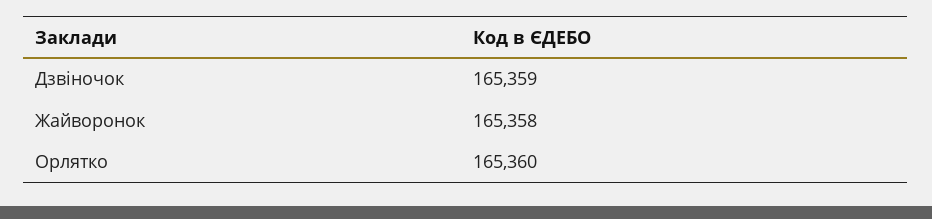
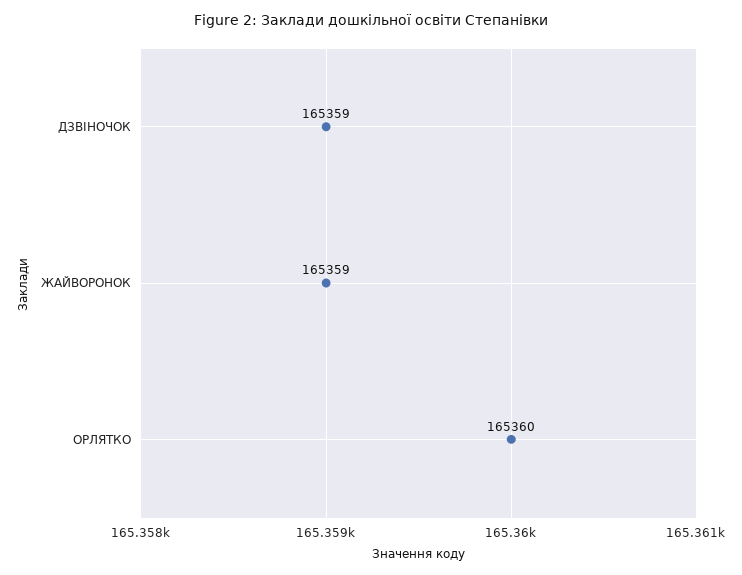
  {
    "Дзвіночок": 165359,
-   "Жайворонок": 165358,
+   "Жайворонок": 165359,
    "Орлятко": 165360
  }

